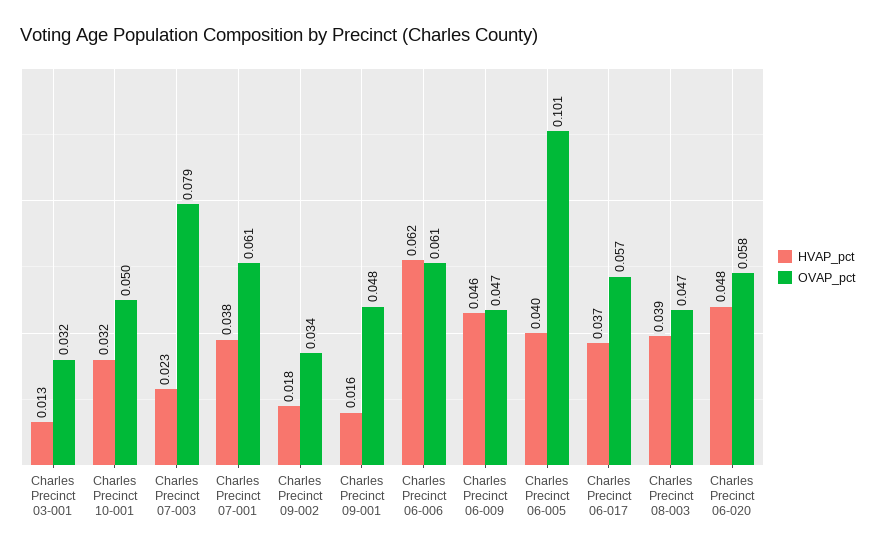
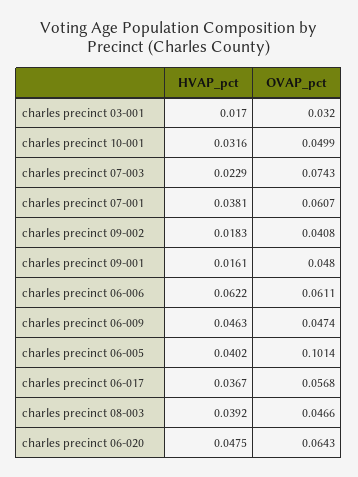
  {
    "HVAP_pct": {
-     "Charles Precinct 03-001": 0.013,
+     "Charles Precinct 03-001": 0.017,
      "Charles Precinct 10-001": 0.0316,
      "Charles Precinct 07-003": 0.0229,
      "Charles Precinct 07-001": 0.0381,
      "Charles Precinct 09-002": 0.0183,
      "Charles Precinct 09-001": 0.0161,
      "Charles Precinct 06-006": 0.0622,
      "Charles Precinct 06-009": 0.0463,
      "Charles Precinct 06-005": 0.0402,
      "Charles Precinct 06-017": 0.0367,
      "Charles Precinct 08-003": 0.0392,
      "Charles Precinct 06-020": 0.0475
    },
    "OVAP_pct": {
      "Charles Precinct 03-001": 0.032,
      "Charles Precinct 10-001": 0.0499,
-     "Charles Precinct 07-003": 0.079,
+     "Charles Precinct 07-003": 0.0743,
      "Charles Precinct 07-001": 0.0607,
-     "Charles Precinct 09-002": 0.034,
+     "Charles Precinct 09-002": 0.0408,
      "Charles Precinct 09-001": 0.048,
      "Charles Precinct 06-006": 0.0611,
      "Charles Precinct 06-009": 0.0474,
      "Charles Precinct 06-005": 0.1014,
      "Charles Precinct 06-017": 0.0568,
      "Charles Precinct 08-003": 0.0466,
-     "Charles Precinct 06-020": 0.058
+     "Charles Precinct 06-020": 0.0643
    }
  }

